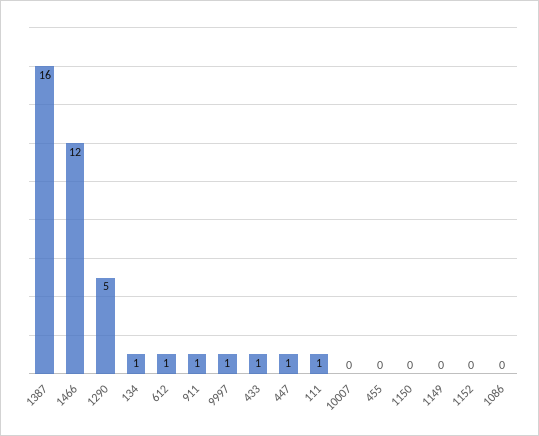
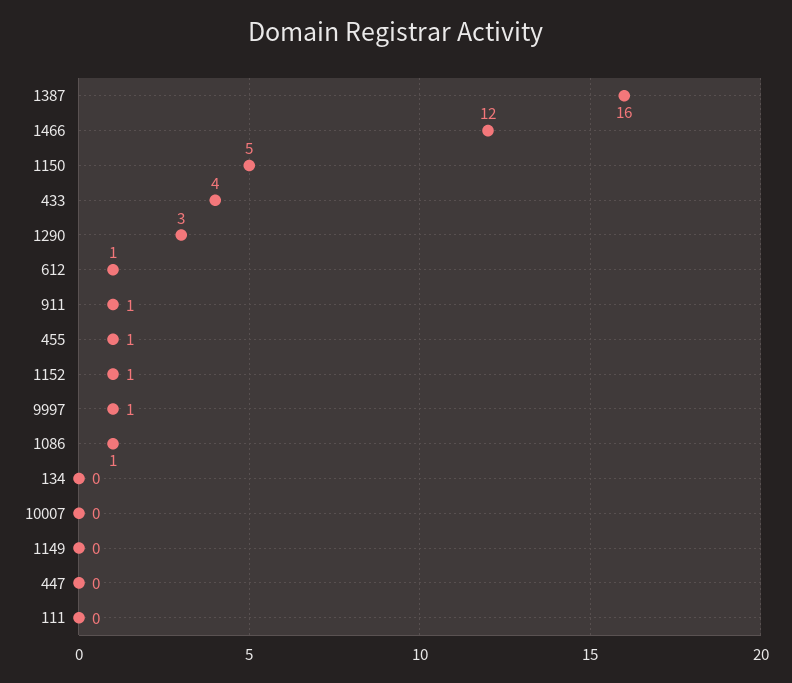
  {
    "1387": 16,
    "1466": 12,
-   "1290": 5,
+   "1290": 3,
-   "134": 1,
+   "134": 0,
    "612": 1,
    "911": 1,
    "9997": 1,
-   "433": 1,
+   "433": 4,
-   "447": 1,
+   "447": 0,
-   "111": 1,
+   "111": 0,
    "10007": 0,
-   "455": 0,
+   "455": 1,
-   "1150": 0,
+   "1150": 5,
    "1149": 0,
-   "1152": 0,
+   "1152": 1,
-   "1086": 0
+   "1086": 1
  }

